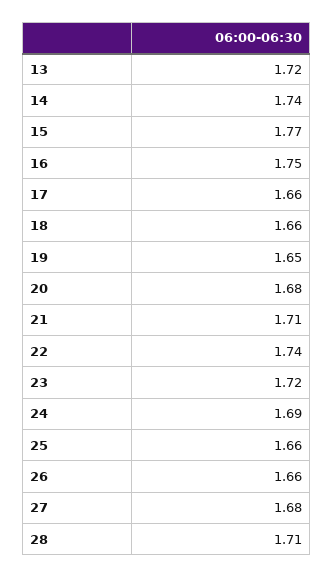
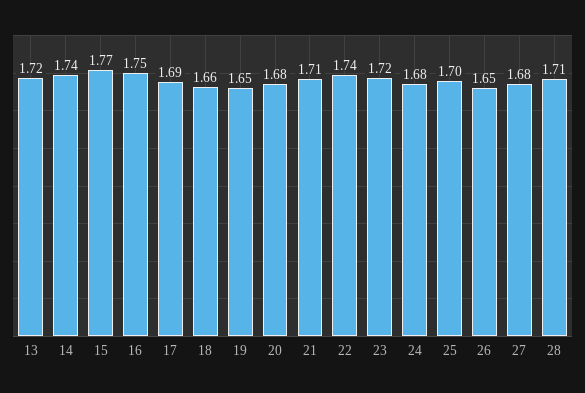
  {
    "13": 1.72,
    "14": 1.74,
    "15": 1.77,
    "16": 1.75,
-   "17": 1.66,
+   "17": 1.69,
    "18": 1.66,
    "19": 1.65,
    "20": 1.68,
    "21": 1.71,
    "22": 1.74,
    "23": 1.72,
-   "24": 1.69,
+   "24": 1.68,
-   "25": 1.66,
+   "25": 1.7,
-   "26": 1.66,
+   "26": 1.65,
    "27": 1.68,
    "28": 1.71
  }

